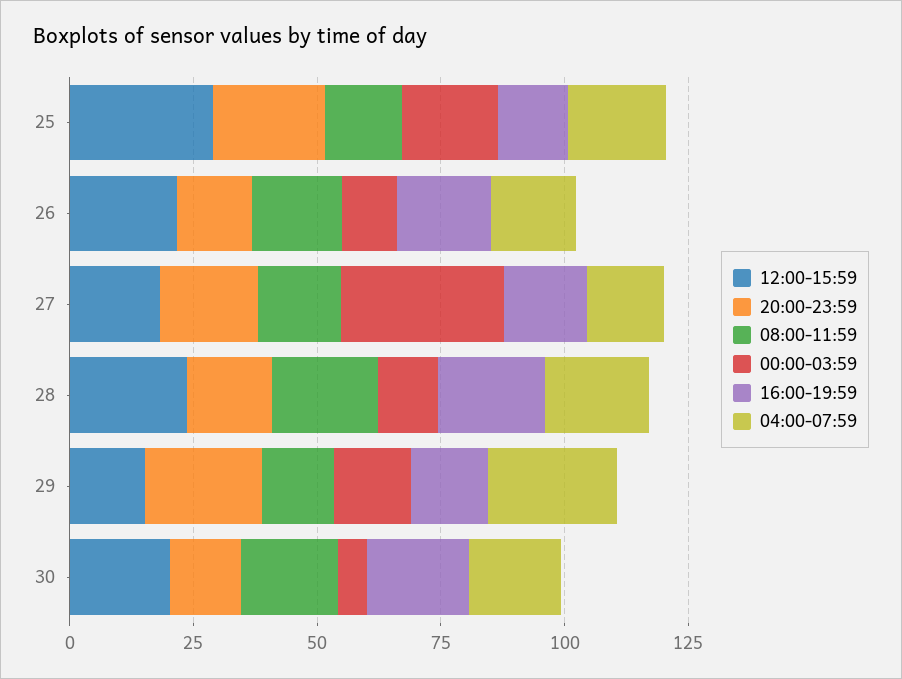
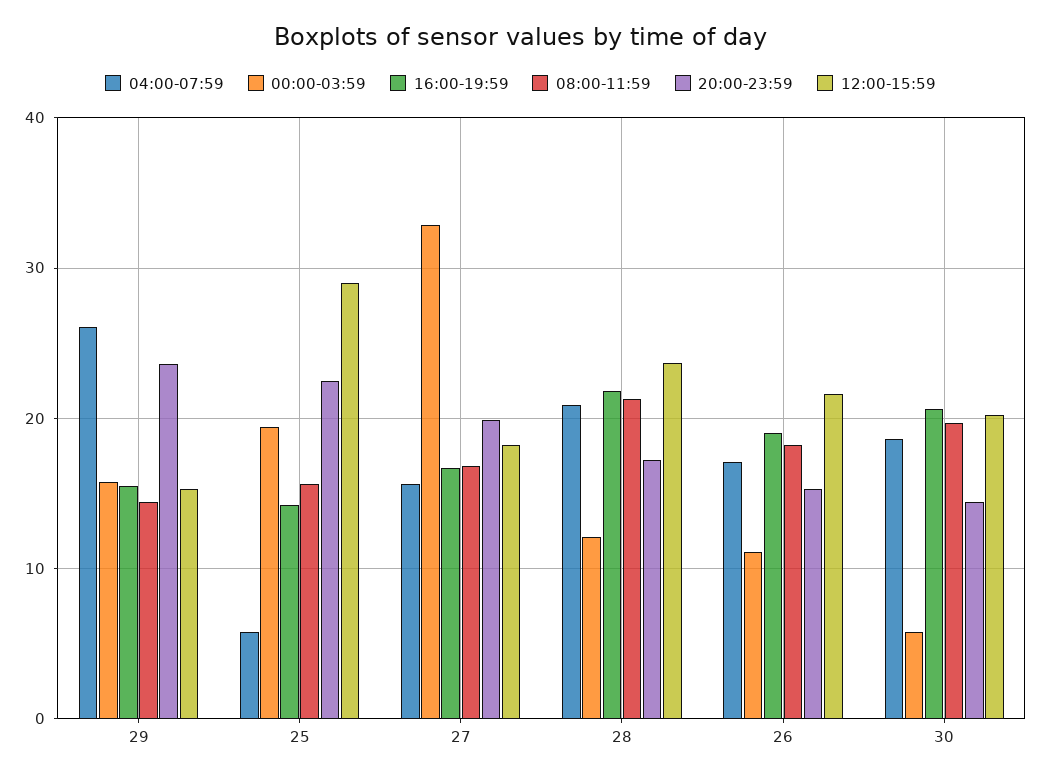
  {
    "12:00-15:59": {
      "25": 29,
      "26": 22,
      "27": 18,
      "28": 24,
      "29": 15,
      "30": 20
    },
    "20:00-23:59": {
      "25": 23,
      "26": 15,
      "27": 20,
      "28": 17,
      "29": 24,
      "30": 14
    },
    "08:00-11:59": {
      "25": 16,
      "26": 18,
      "27": 17,
      "28": 21,
      "29": 14,
      "30": 20
    },
    "00:00-03:59": {
      "25": 19,
      "26": 11,
      "27": 33,
      "28": 12,
      "29": 16,
      "30": 6
    },
    "16:00-19:59": {
      "25": 14,
      "26": 19,
      "27": 17,
      "28": 22,
      "29": 16,
      "30": 21
    },
    "04:00-07:59": {
-     "25": 20,
+     "25": 6,
      "26": 17,
      "27": 16,
      "28": 21,
      "29": 26,
      "30": 19
    }
  }

